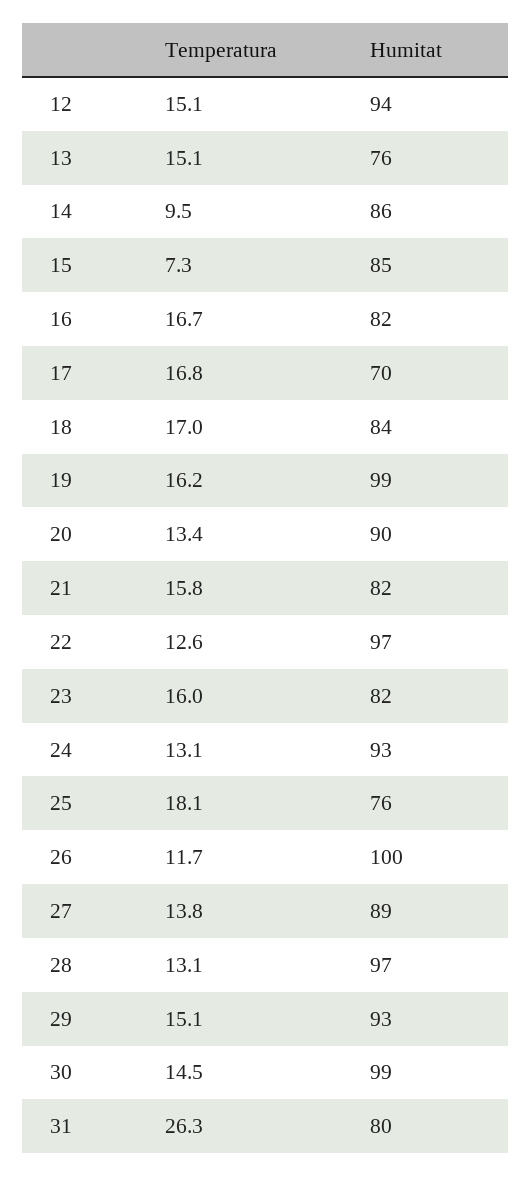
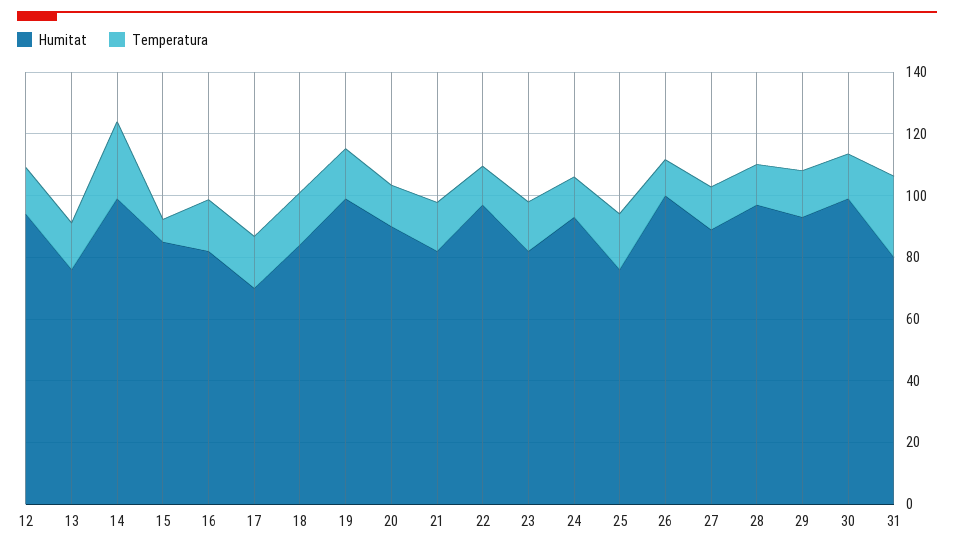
  {
    "Temperatura": {
      "12": 15.1,
      "13": 15.1,
-     "14": 9.5,
+     "14": 25,
      "15": 7.3,
      "16": 16.7,
      "17": 16.8,
      "18": 17,
      "19": 16.2,
      "20": 13.4,
      "21": 15.8,
      "22": 12.6,
      "23": 16,
      "24": 13.1,
      "25": 18.1,
      "26": 11.7,
      "27": 13.8,
      "28": 13.1,
      "29": 15.1,
      "30": 14.5,
      "31": 26.3
    },
    "Humitat": {
      "12": 94,
      "13": 76,
-     "14": 86,
+     "14": 100,
      "15": 85,
      "16": 82,
      "17": 70,
      "18": 84,
      "19": 99,
      "20": 90,
      "21": 82,
      "22": 97,
      "23": 82,
      "24": 93,
      "25": 76,
      "26": 100,
      "27": 89,
      "28": 97,
      "29": 93,
      "30": 99,
      "31": 80
    }
  }

